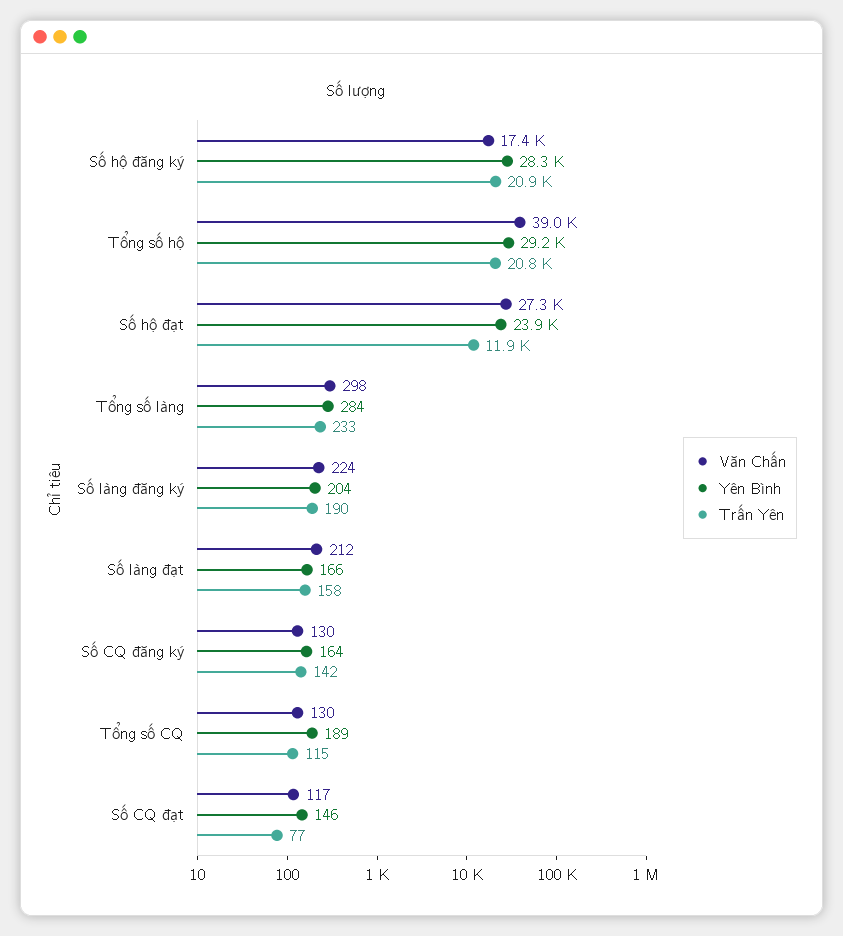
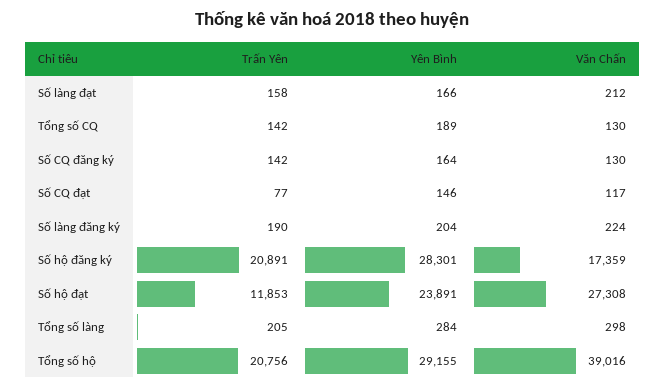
  {
    "Văn Chấn": {
      "Số hộ đăng ký": 17359,
      "Tổng số hộ": 39016,
      "Số hộ đạt": 27308,
      "Tổng số làng": 298,
      "Số làng đăng ký": 224,
      "Số làng đạt": 212,
      "Số CQ đăng ký": 130,
      "Tổng số CQ": 130,
      "Số CQ đạt": 117
    },
    "Yên Bình": {
      "Số hộ đăng ký": 28301,
      "Tổng số hộ": 29155,
      "Số hộ đạt": 23891,
      "Tổng số làng": 284,
      "Số làng đăng ký": 204,
      "Số làng đạt": 166,
      "Số CQ đăng ký": 164,
      "Tổng số CQ": 189,
      "Số CQ đạt": 146
    },
    "Trấn Yên": {
      "Số hộ đăng ký": 20891,
      "Tổng số hộ": 20756,
      "Số hộ đạt": 11853,
-     "Tổng số làng": 233,
+     "Tổng số làng": 205,
      "Số làng đăng ký": 190,
      "Số làng đạt": 158,
      "Số CQ đăng ký": 142,
-     "Tổng số CQ": 115,
+     "Tổng số CQ": 142,
      "Số CQ đạt": 77
    }
  }

